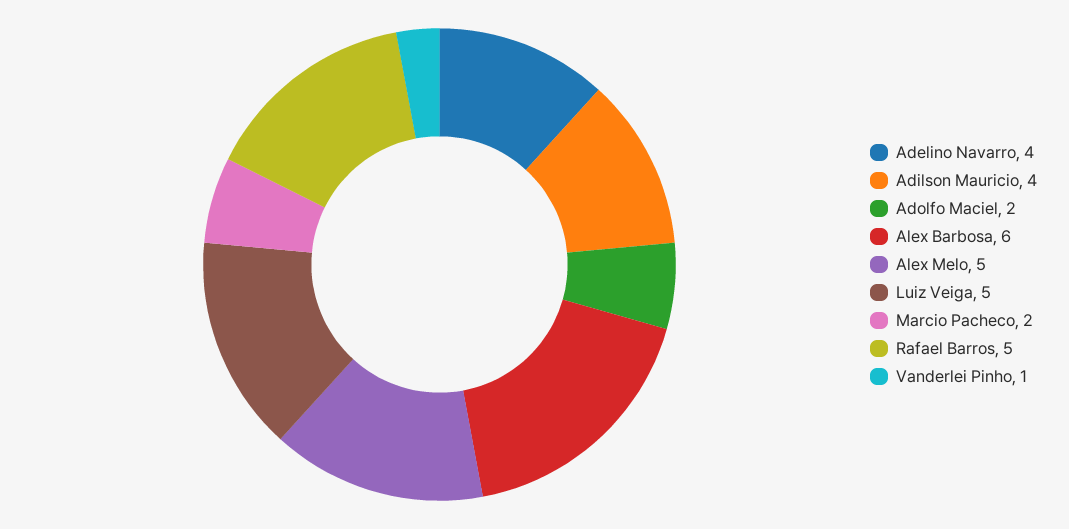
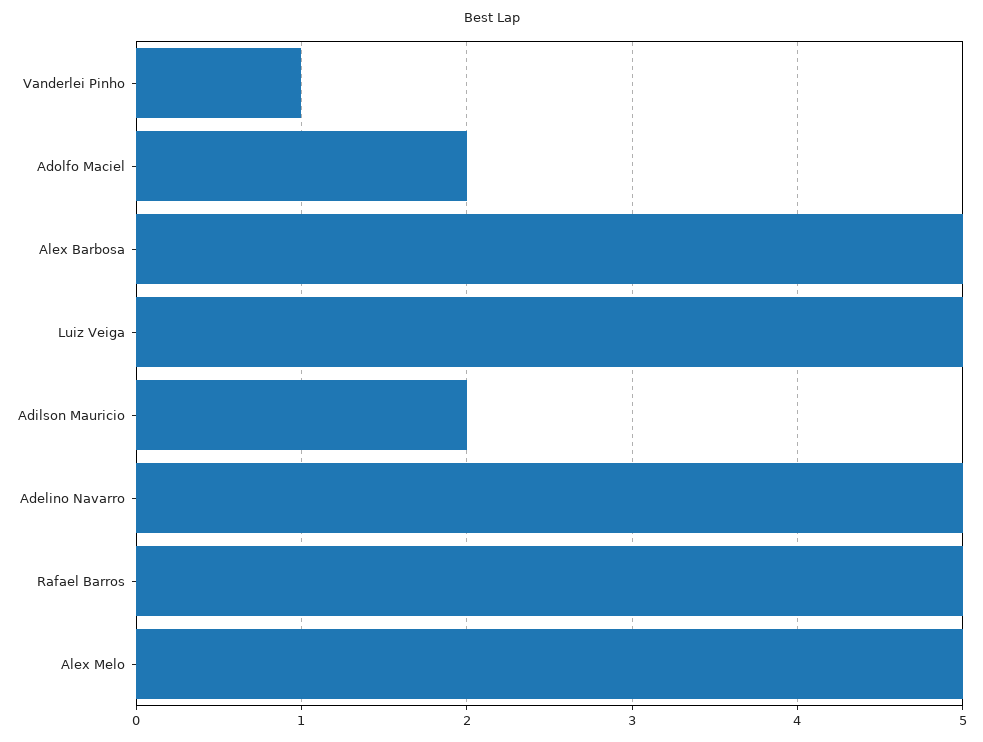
  {
-   "Adelino Navarro": 4,
+   "Adelino Navarro": 5,
-   "Adilson Mauricio": 4,
+   "Adilson Mauricio": 2,
    "Adolfo Maciel": 2,
-   "Alex Barbosa": 6,
+   "Alex Barbosa": 5,
    "Alex Melo": 5,
    "Luiz Veiga": 5,
-   "Marcio Pacheco": 2,
    "Rafael Barros": 5,
    "Vanderlei Pinho": 1
  }

